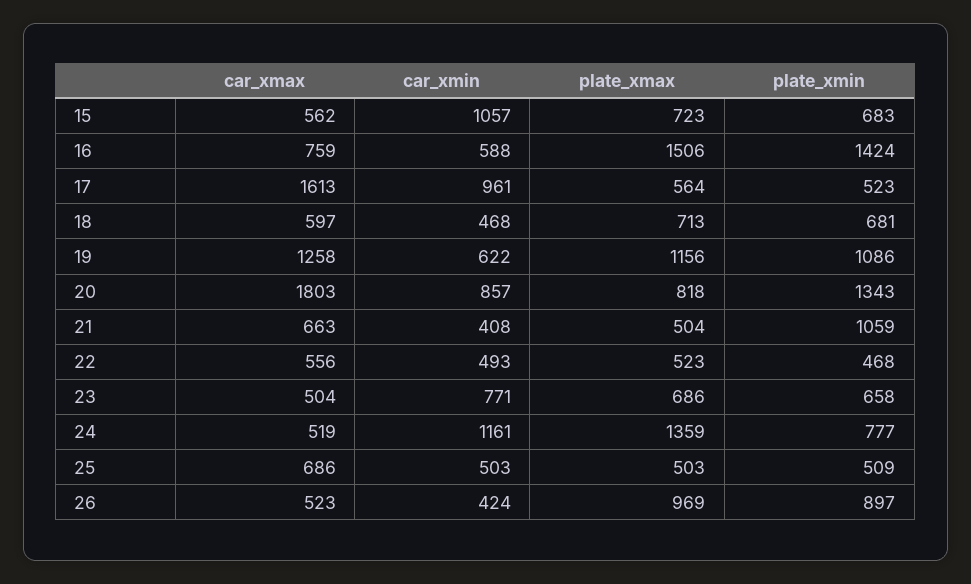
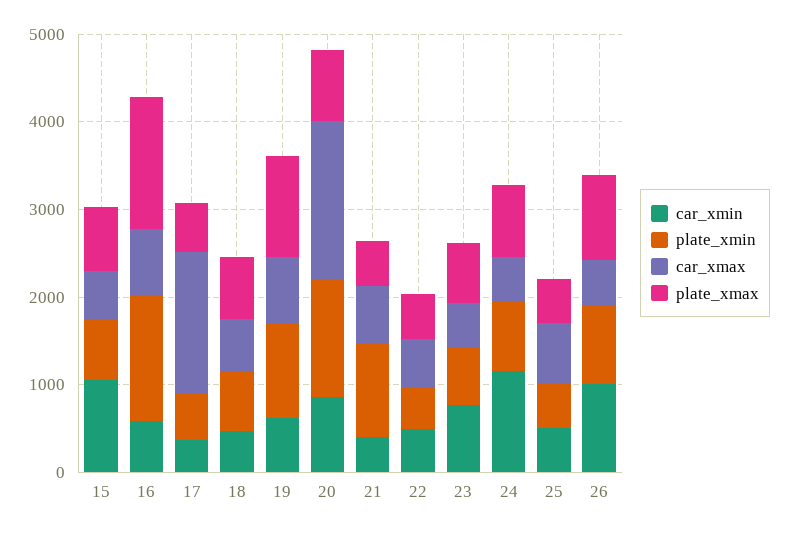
  {
    "car_xmax": {
      "15": 562,
      "16": 759,
      "17": 1613,
      "18": 597,
-     "19": 1258,
+     "19": 800,
      "20": 1803,
      "21": 663,
      "22": 556,
      "23": 504,
      "24": 519,
      "25": 686,
      "26": 523
    },
    "car_xmin": {
      "15": 1057,
      "16": 588,
-     "17": 961,
+     "17": 400,
      "18": 468,
      "19": 622,
      "20": 857,
      "21": 408,
      "22": 493,
      "23": 771,
      "24": 1161,
      "25": 503,
-     "26": 424
+     "26": 1000
    },
    "plate_xmax": {
      "15": 723,
      "16": 1506,
      "17": 564,
      "18": 713,
      "19": 1156,
      "20": 818,
      "21": 504,
      "22": 523,
      "23": 686,
-     "24": 1359,
+     "24": 800,
      "25": 503,
      "26": 969
    },
    "plate_xmin": {
      "15": 683,
      "16": 1424,
      "17": 523,
      "18": 681,
      "19": 1086,
      "20": 1343,
      "21": 1059,
      "22": 468,
      "23": 658,
      "24": 777,
      "25": 509,
      "26": 897
    }
  }

